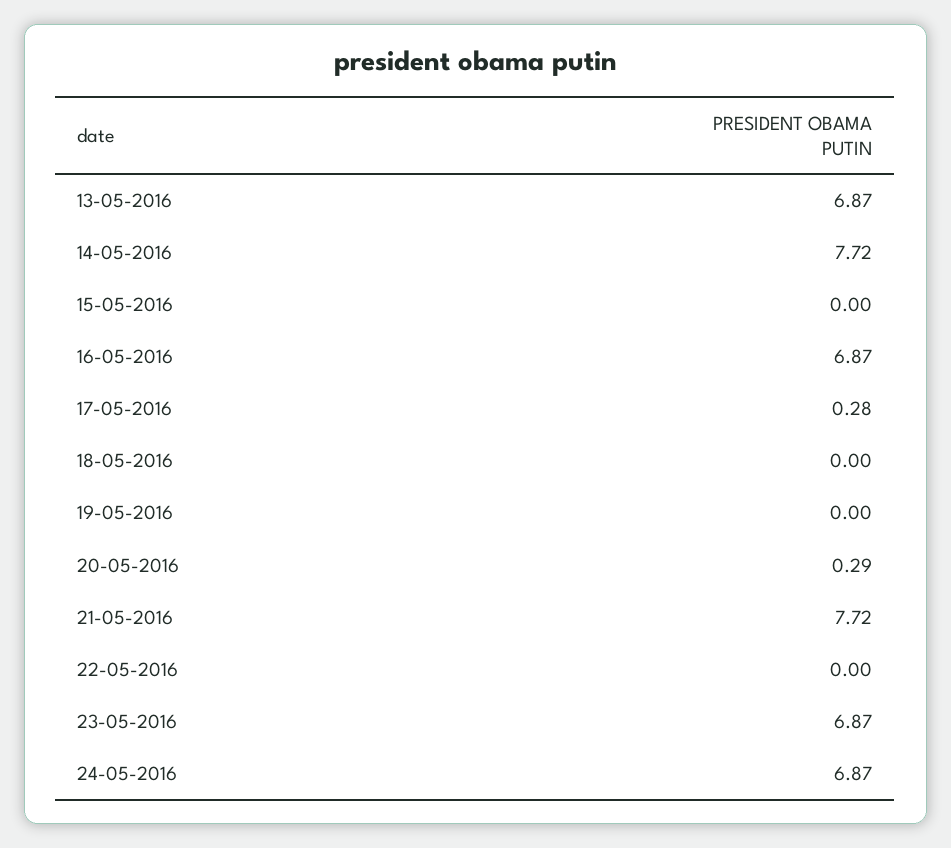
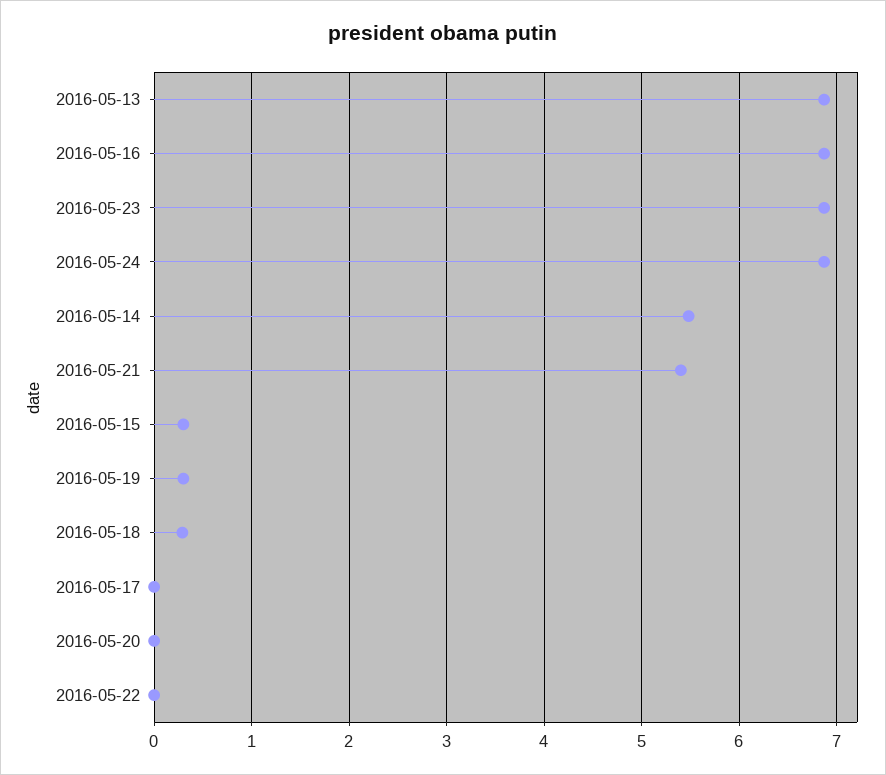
  {
    "13-05-2016": 6.87,
-   "14-05-2016": 7.72,
+   "14-05-2016": 5.5,
-   "15-05-2016": 0,
+   "15-05-2016": 0.3,
    "16-05-2016": 6.87,
-   "17-05-2016": 0.28,
+   "17-05-2016": 0,
-   "18-05-2016": 0,
+   "18-05-2016": 0.3,
-   "19-05-2016": 0,
+   "19-05-2016": 0.3,
-   "20-05-2016": 0.29,
+   "20-05-2016": 0,
-   "21-05-2016": 7.72,
+   "21-05-2016": 5.4,
    "22-05-2016": 0,
    "23-05-2016": 6.87,
    "24-05-2016": 6.87
  }

